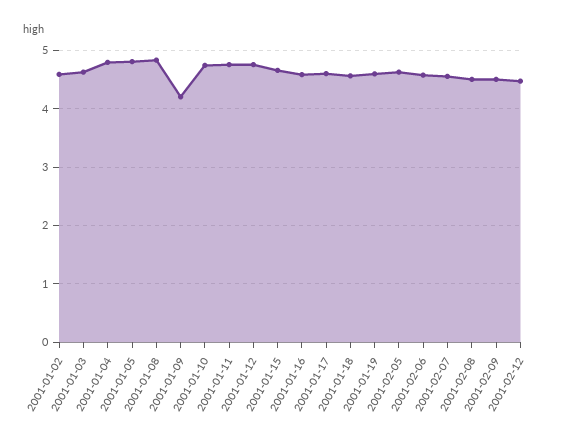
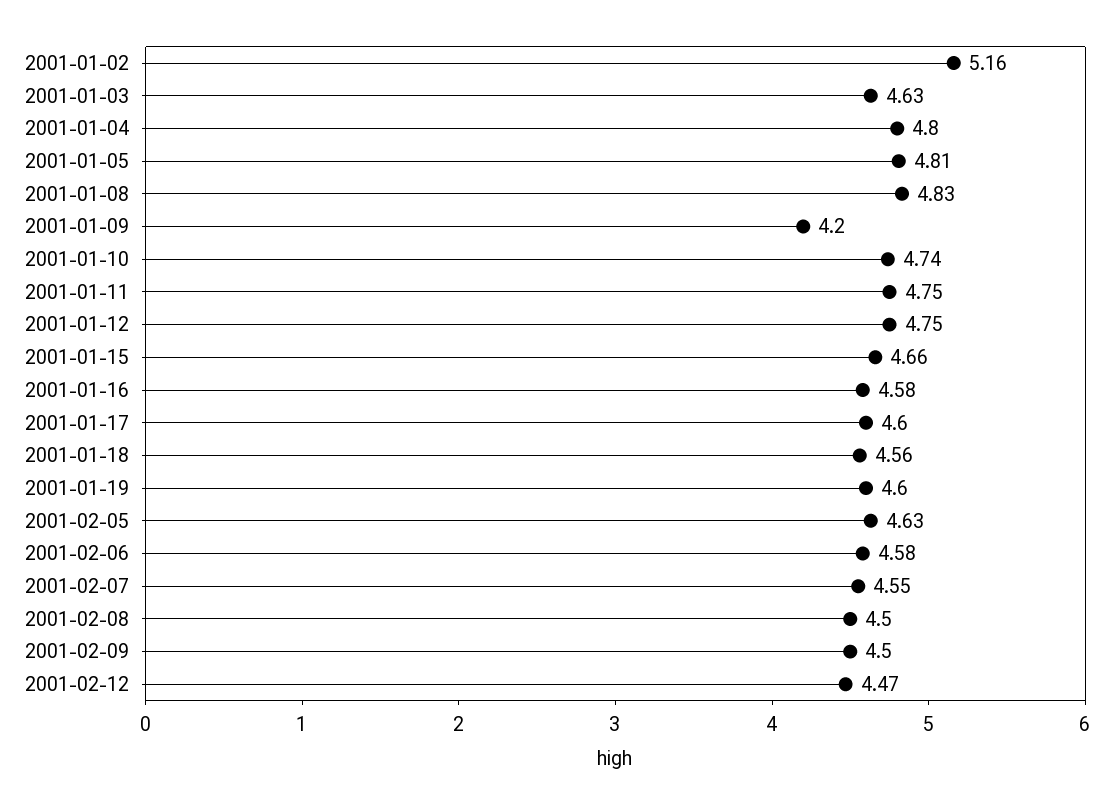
  {
-   "2001-01-02": 4.6,
+   "2001-01-02": 5.16,
    "2001-01-03": 4.63,
    "2001-01-04": 4.8,
    "2001-01-05": 4.81,
    "2001-01-08": 4.83,
    "2001-01-09": 4.2,
    "2001-01-10": 4.74,
    "2001-01-11": 4.75,
    "2001-01-12": 4.75,
    "2001-01-15": 4.66,
    "2001-01-16": 4.58,
    "2001-01-17": 4.6,
    "2001-01-18": 4.56,
    "2001-01-19": 4.6,
    "2001-02-05": 4.63,
    "2001-02-06": 4.58,
    "2001-02-07": 4.55,
    "2001-02-08": 4.5,
    "2001-02-09": 4.5,
    "2001-02-12": 4.47
  }

